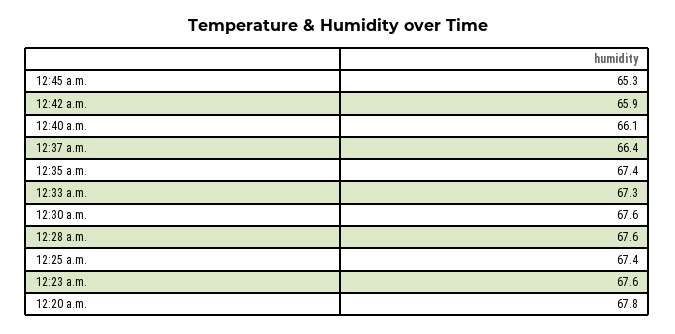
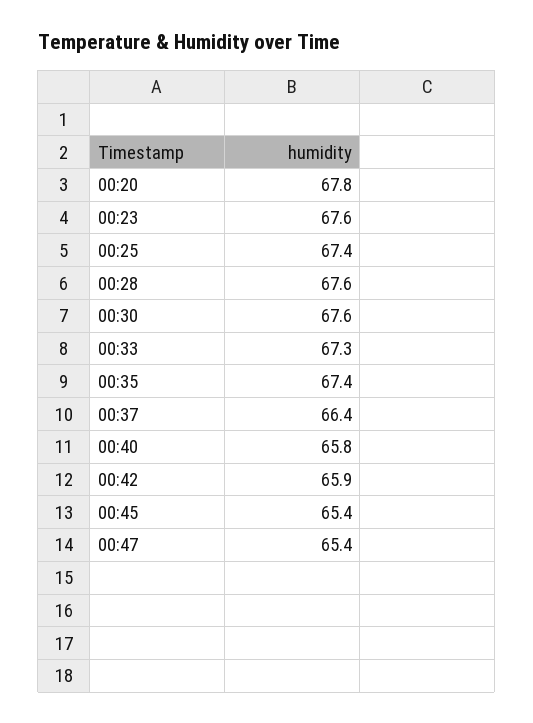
  {
-   "12:45 a.m.": 65.3,
+   "12:45 a.m.": 65.4,
    "12:42 a.m.": 65.9,
-   "12:40 a.m.": 66.1,
+   "12:40 a.m.": 65.8,
    "12:37 a.m.": 66.4,
    "12:35 a.m.": 67.4,
    "12:33 a.m.": 67.3,
    "12:30 a.m.": 67.6,
    "12:28 a.m.": 67.6,
    "12:25 a.m.": 67.4,
    "12:23 a.m.": 67.6,
-   "12:20 a.m.": 67.8
+   "12:20 a.m.": 67.8,
+   "00:47": 65.4
  }

